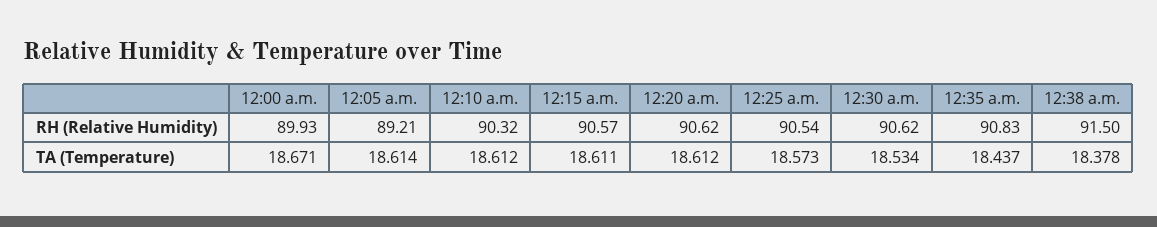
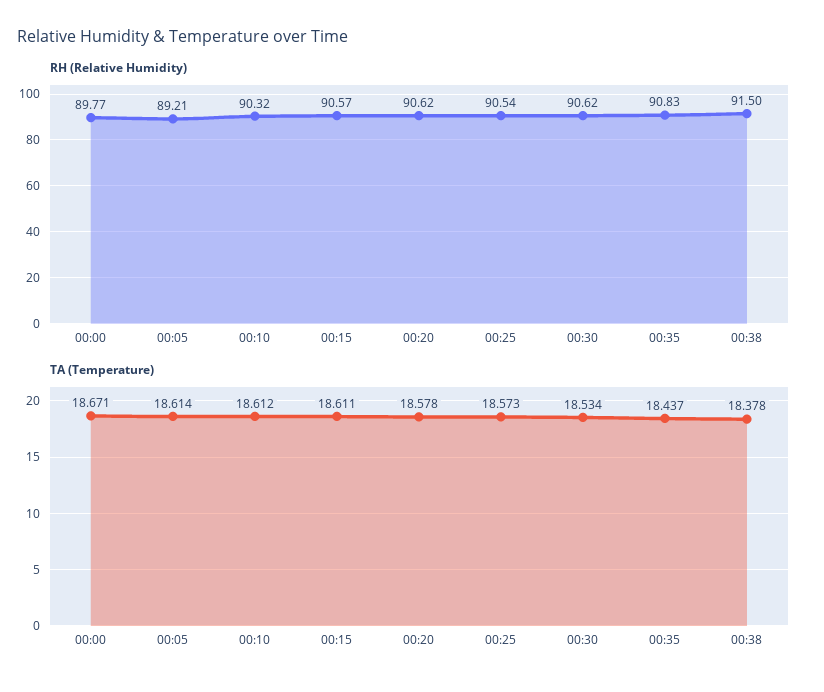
  {
    "RH (Relative Humidity)": {
-     "12:00 a.m.": 89.93,
+     "12:00 a.m.": 89.77,
      "12:05 a.m.": 89.21,
      "12:10 a.m.": 90.32,
      "12:15 a.m.": 90.57,
      "12:20 a.m.": 90.62,
      "12:25 a.m.": 90.54,
      "12:30 a.m.": 90.62,
      "12:35 a.m.": 90.83,
      "12:38 a.m.": 91.5
    },
    "TA (Temperature)": {
      "12:00 a.m.": 18.671,
      "12:05 a.m.": 18.614,
      "12:10 a.m.": 18.612,
      "12:15 a.m.": 18.611,
-     "12:20 a.m.": 18.612,
+     "12:20 a.m.": 18.578,
      "12:25 a.m.": 18.573,
      "12:30 a.m.": 18.534,
      "12:35 a.m.": 18.437,
      "12:38 a.m.": 18.378
    }
  }

